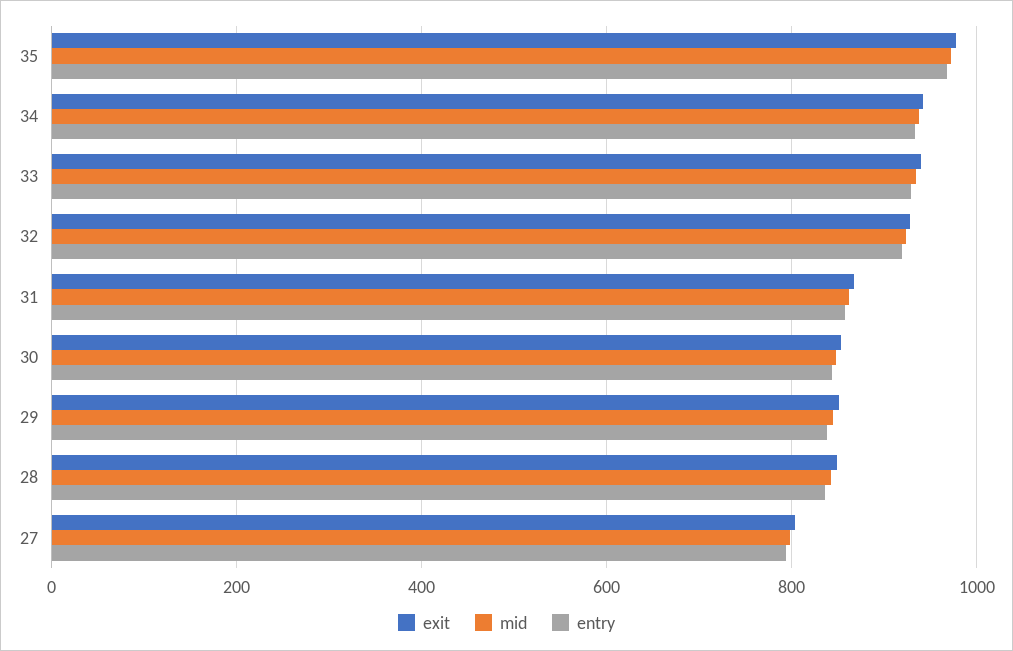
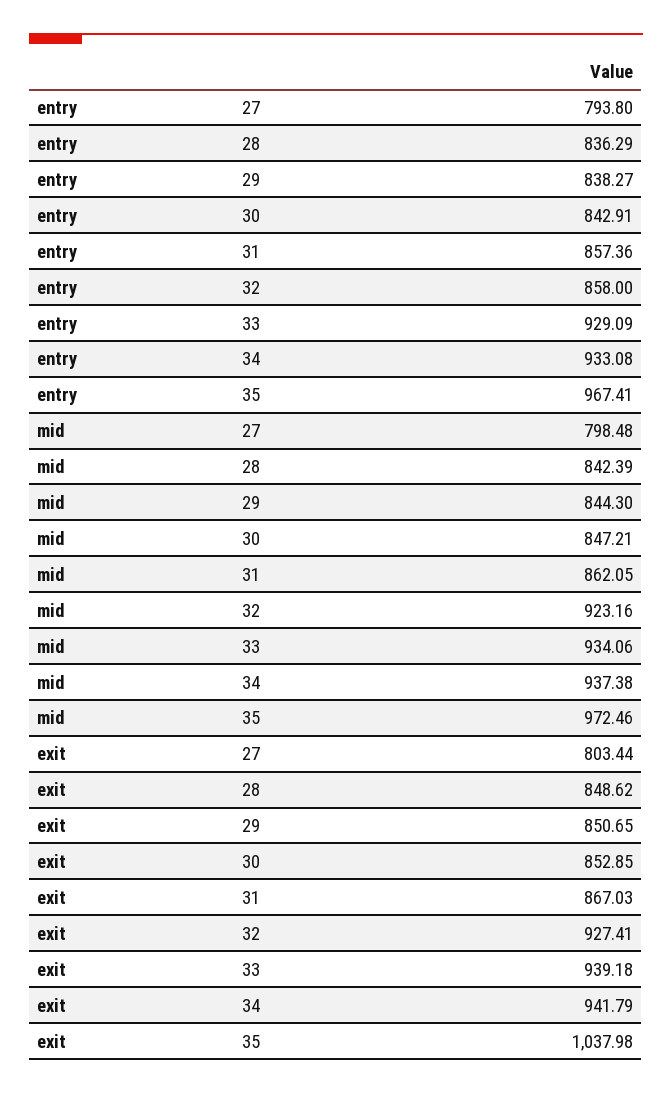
  {
    "exit": {
-     "35": 980,
+     "35": 1037.98,
      "34": 941.79,
      "33": 939.18,
      "32": 927.41,
      "31": 867.03,
      "30": 852.85,
      "29": 850.65,
      "28": 848.62,
      "27": 803.44
    },
    "mid": {
      "35": 972.46,
      "34": 937.38,
      "33": 934.06,
      "32": 923.16,
      "31": 862.05,
      "30": 847.21,
      "29": 844.3,
      "28": 842.39,
      "27": 798.48
    },
    "entry": {
      "35": 967.41,
      "34": 933.08,
      "33": 929.09,
-     "32": 920,
+     "32": 858,
      "31": 857.36,
      "30": 842.91,
      "29": 838.27,
      "28": 836.29,
      "27": 793.8
    }
  }

